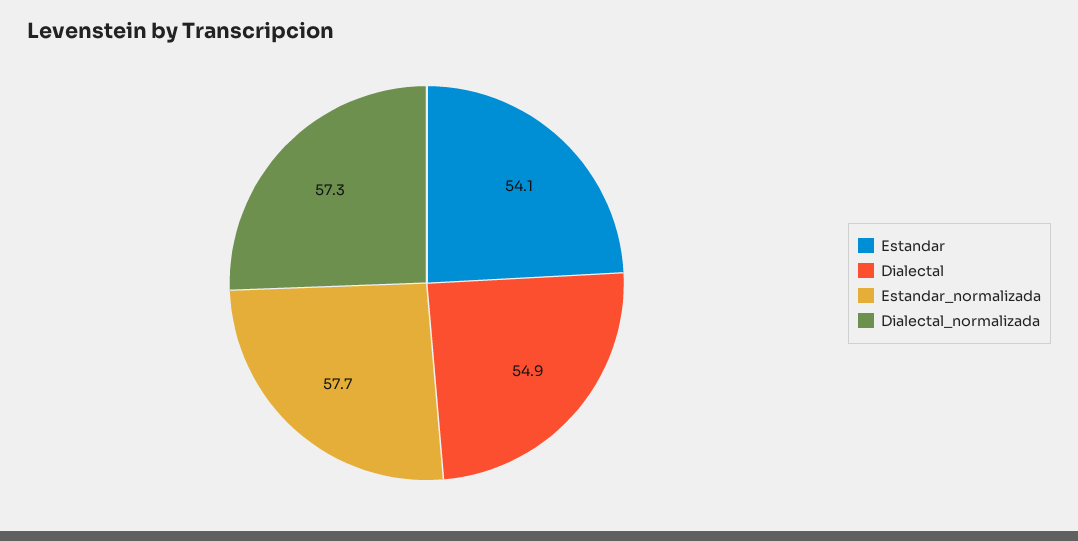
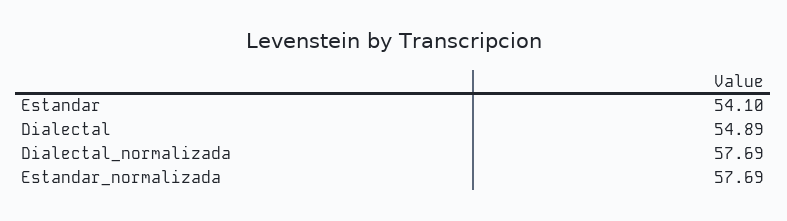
  {
    "Estandar": 54.1,
    "Dialectal": 54.89,
    "Estandar_normalizada": 57.69,
-   "Dialectal_normalizada": 57.3
+   "Dialectal_normalizada": 57.69
  }

